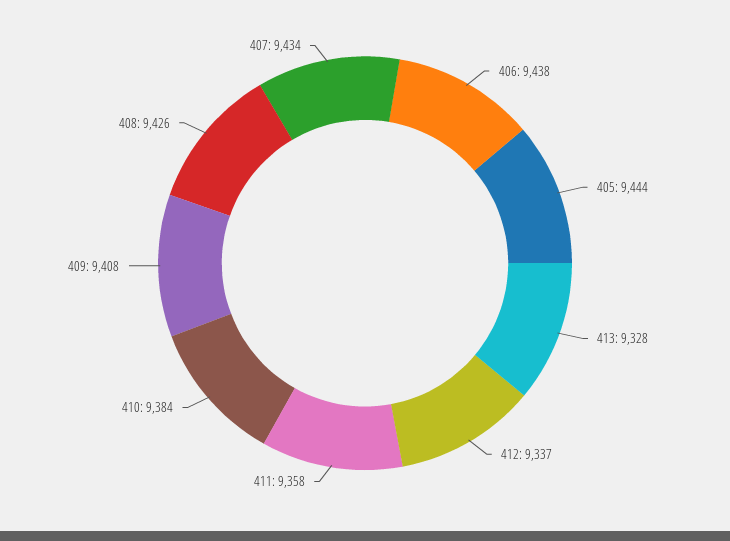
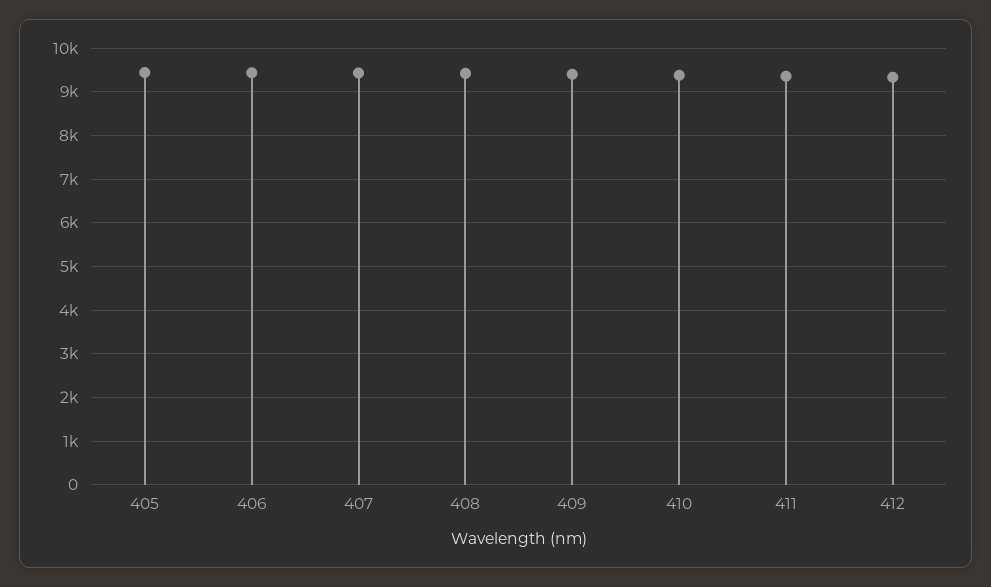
  {
    "406": 9438,
    "405": 9444,
-   "413": 9328,
    "412": 9337,
    "411": 9358,
    "410": 9384,
    "409": 9408,
    "408": 9426,
    "407": 9434
  }

